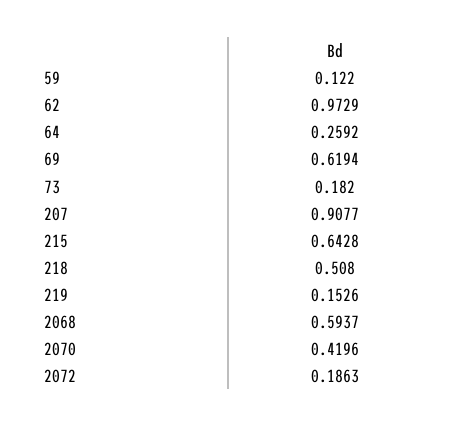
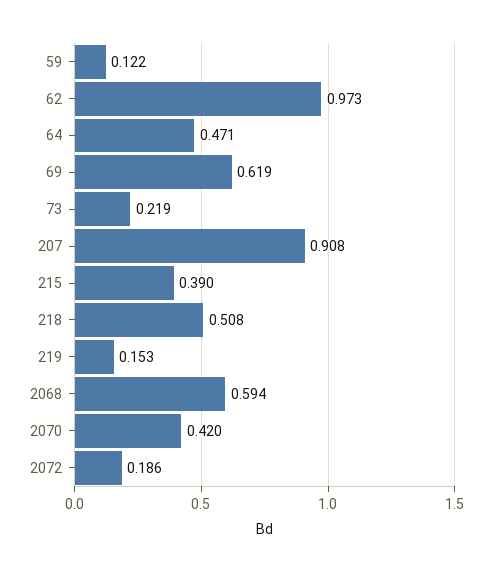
  {
    "59": 0.122,
    "62": 0.9729,
-   "64": 0.2592,
+   "64": 0.471,
    "69": 0.6194,
-   "73": 0.182,
+   "73": 0.219,
    "207": 0.9077,
-   "215": 0.6428,
+   "215": 0.39,
    "218": 0.508,
    "219": 0.1526,
    "2068": 0.5937,
    "2070": 0.4196,
    "2072": 0.1863
  }

